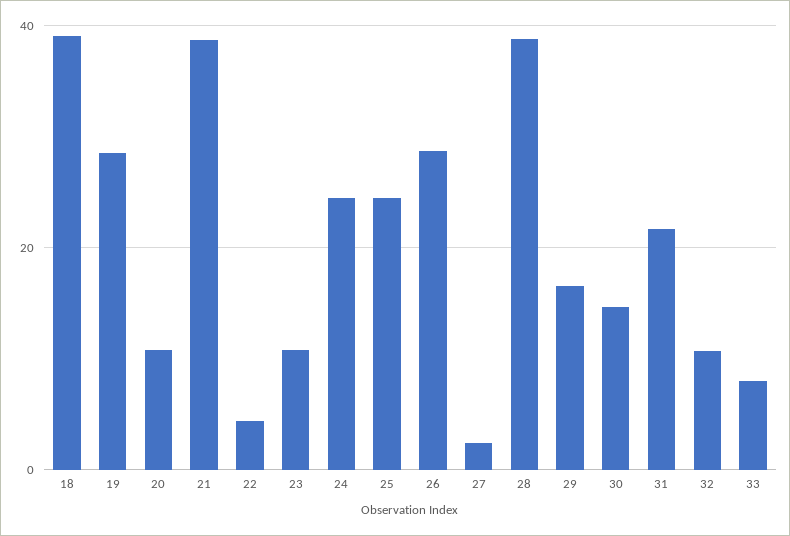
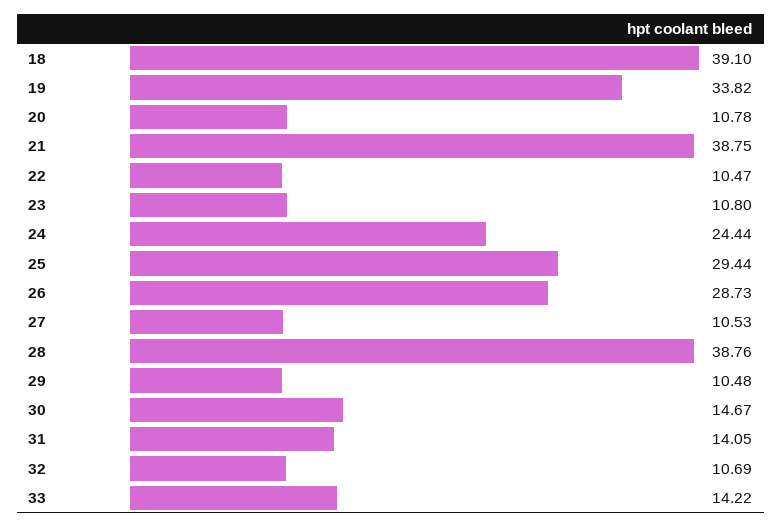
  {
    "18": 39.1,
-   "19": 28,
+   "19": 33.82,
    "20": 10.78,
    "21": 38.75,
-   "22": 4,
+   "22": 10.47,
    "23": 10.8,
    "24": 24.44,
-   "25": 24,
+   "25": 29.44,
    "26": 28.73,
-   "27": 2,
+   "27": 10.53,
    "28": 38.76,
-   "29": 16,
+   "29": 10.48,
    "30": 14.67,
-   "31": 22,
+   "31": 14.05,
    "32": 10.69,
-   "33": 8
+   "33": 14.22
  }

